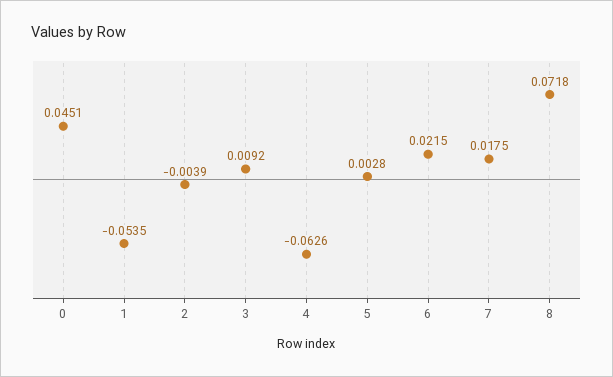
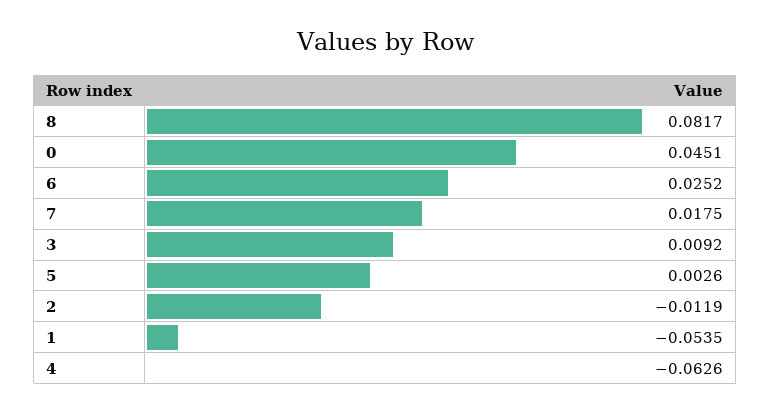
  {
    "0": 0.0451,
    "1": -0.0535,
-   "2": -0.0039,
+   "2": -0.0119,
    "3": 0.0092,
    "4": -0.0626,
-   "5": 0.0028,
+   "5": 0.0026,
-   "6": 0.0215,
+   "6": 0.0252,
    "7": 0.0175,
-   "8": 0.0718
+   "8": 0.0817
  }

